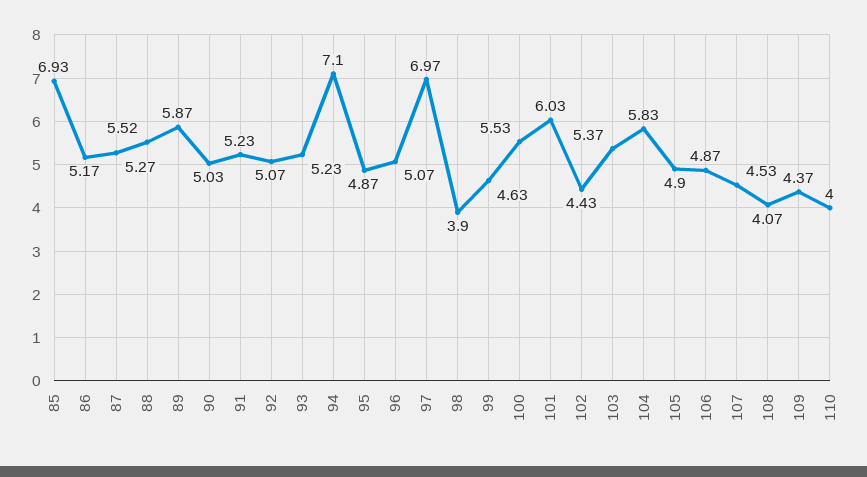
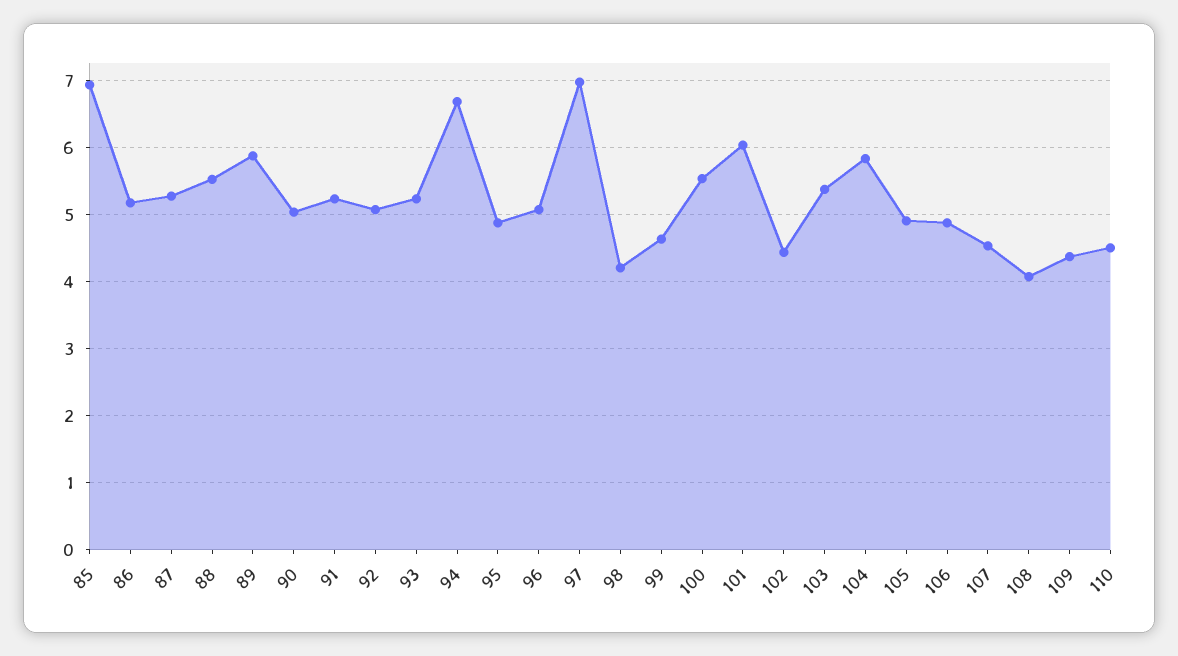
  {
    "85": 6.93,
    "86": 5.17,
    "87": 5.27,
    "88": 5.52,
    "89": 5.87,
    "90": 5.03,
    "91": 5.23,
    "92": 5.07,
    "93": 5.23,
-   "94": 7.1,
+   "94": 6.7,
    "95": 4.87,
    "96": 5.07,
    "97": 6.97,
-   "98": 3.9,
+   "98": 4.2,
    "99": 4.63,
    "100": 5.53,
    "101": 6.03,
    "102": 4.43,
    "103": 5.37,
    "104": 5.83,
    "105": 4.9,
    "106": 4.87,
    "107": 4.53,
    "108": 4.07,
    "109": 4.37,
-   "110": 4
+   "110": 4.5
  }

